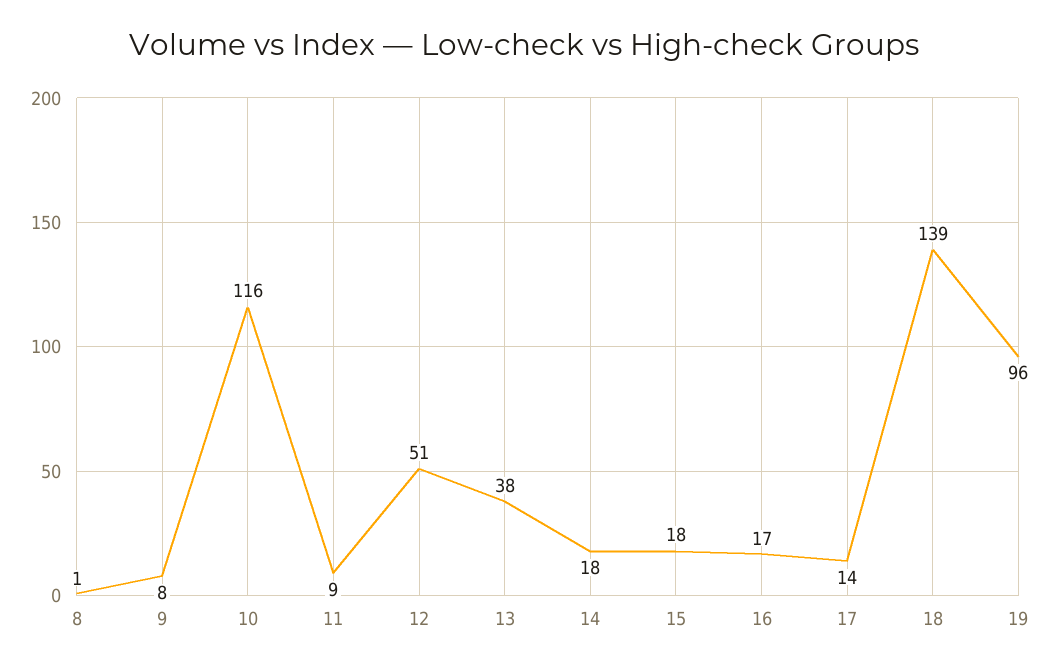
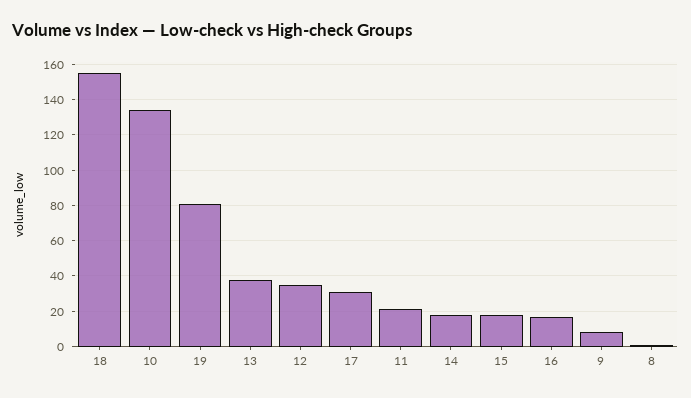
  {
    "8": 1,
    "9": 8,
-   "10": 116,
+   "10": 135,
-   "11": 9,
+   "11": 20,
-   "12": 51,
+   "12": 35,
    "13": 38,
    "14": 18,
    "15": 18,
    "16": 17,
-   "17": 14,
+   "17": 30,
-   "18": 139,
+   "18": 155,
-   "19": 96
+   "19": 80
  }

